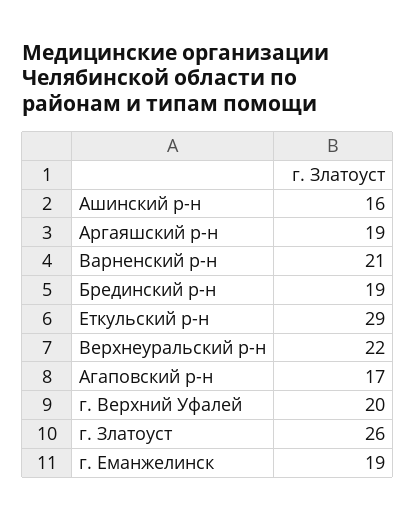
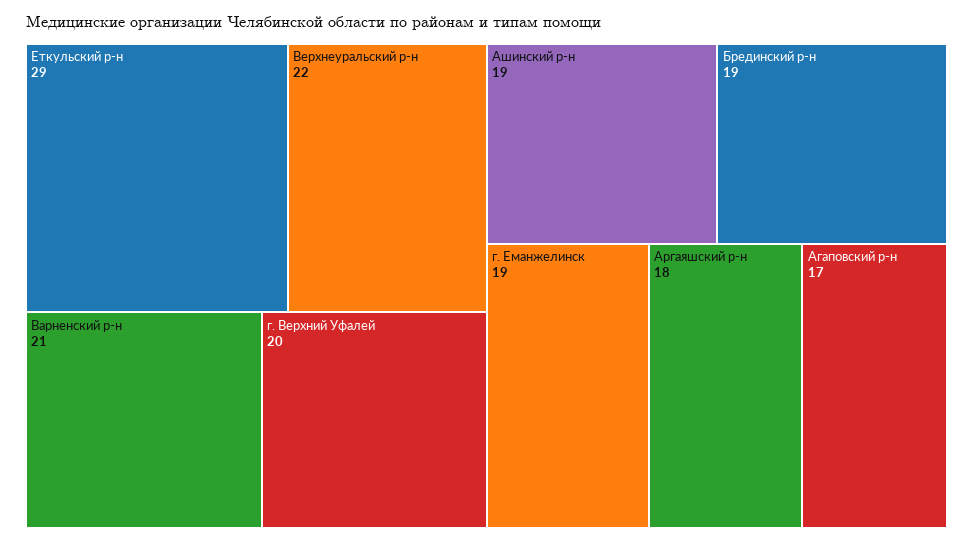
  {
-   "Ашинский р-н": 16,
+   "Ашинский р-н": 19,
-   "Аргаяшский р-н": 19,
+   "Аргаяшский р-н": 18,
    "Варненский р-н": 21,
    "Брединский р-н": 19,
    "Еткульский р-н": 29,
    "Верхнеуральский р-н": 22,
    "Агаповский р-н": 17,
    "г. Верхний Уфалей": 20,
-   "г. Златоуст": 26,
    "г. Еманжелинск": 19
  }

